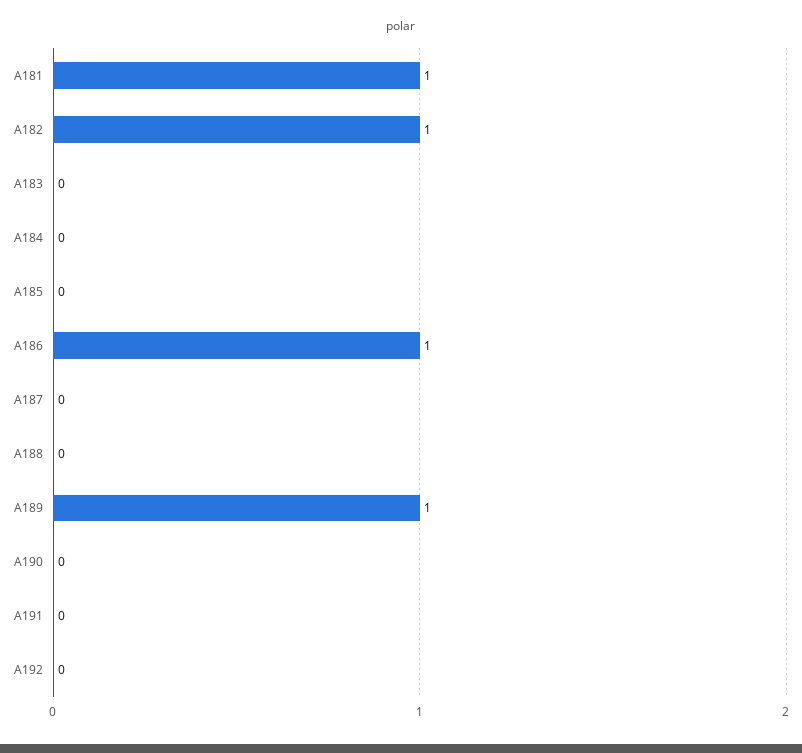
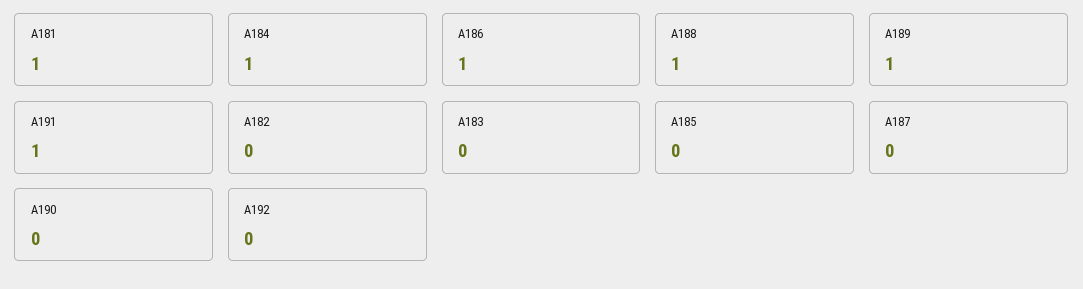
  {
    "A181": 1,
-   "A182": 1,
+   "A182": 0,
    "A183": 0,
-   "A184": 0,
+   "A184": 1,
    "A185": 0,
    "A186": 1,
    "A187": 0,
-   "A188": 0,
+   "A188": 1,
    "A189": 1,
    "A190": 0,
-   "A191": 0,
+   "A191": 1,
    "A192": 0
  }

